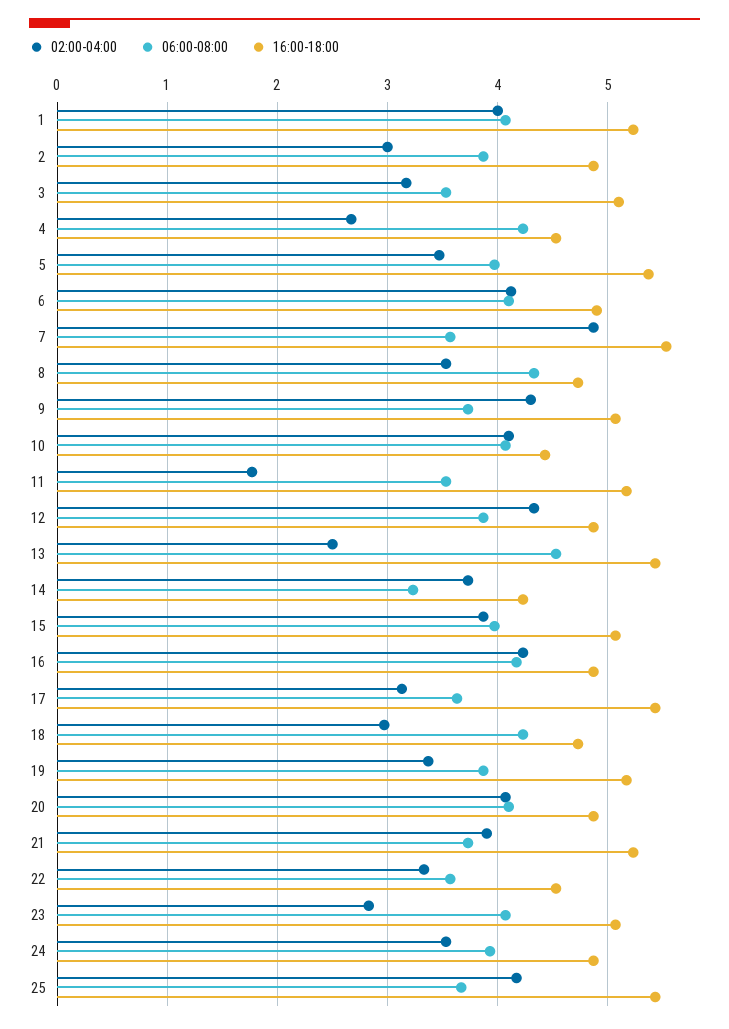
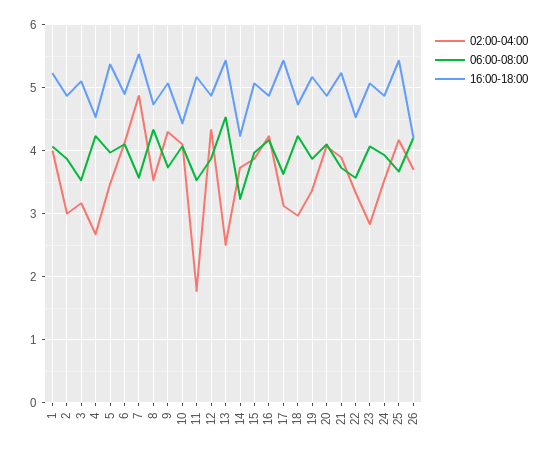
  {
    "02:00-04:00": {
      "1": 4,
      "2": 3,
      "3": 3.2,
      "4": 2.7,
      "5": 3.5,
      "6": 4.1,
      "7": 4.9,
      "8": 3.5,
      "9": 4.3,
      "10": 4.1,
      "11": 1.8,
      "12": 4.3,
      "13": 2.5,
      "14": 3.7,
      "15": 3.9,
      "16": 4.2,
      "17": 3.1,
      "18": 3,
      "19": 3.4,
      "20": 4.1,
      "21": 3.9,
      "22": 3.3,
      "23": 2.8,
      "24": 3.5,
-     "25": 4.2
+     "25": 4.2,
+     "26": 3.7
    },
    "06:00-08:00": {
      "1": 4.1,
      "2": 3.9,
      "3": 3.5,
      "4": 4.2,
      "5": 4,
      "6": 4.1,
      "7": 3.6,
      "8": 4.3,
      "9": 3.7,
      "10": 4.1,
      "11": 3.5,
      "12": 3.9,
      "13": 4.5,
      "14": 3.2,
      "15": 4,
      "16": 4.2,
      "17": 3.6,
      "18": 4.2,
      "19": 3.9,
      "20": 4.1,
      "21": 3.7,
      "22": 3.6,
      "23": 4.1,
      "24": 3.9,
-     "25": 3.7
+     "25": 3.7,
+     "26": 4.2
    },
    "16:00-18:00": {
      "1": 5.2,
      "2": 4.9,
      "3": 5.1,
      "4": 4.5,
      "5": 5.4,
      "6": 4.9,
      "7": 5.5,
      "8": 4.7,
      "9": 5.1,
      "10": 4.4,
      "11": 5.2,
      "12": 4.9,
      "13": 5.4,
      "14": 4.2,
      "15": 5.1,
      "16": 4.9,
      "17": 5.4,
      "18": 4.7,
      "19": 5.2,
      "20": 4.9,
      "21": 5.2,
      "22": 4.5,
      "23": 5.1,
      "24": 4.9,
-     "25": 5.4
+     "25": 5.4,
+     "26": 4.2
    }
  }

